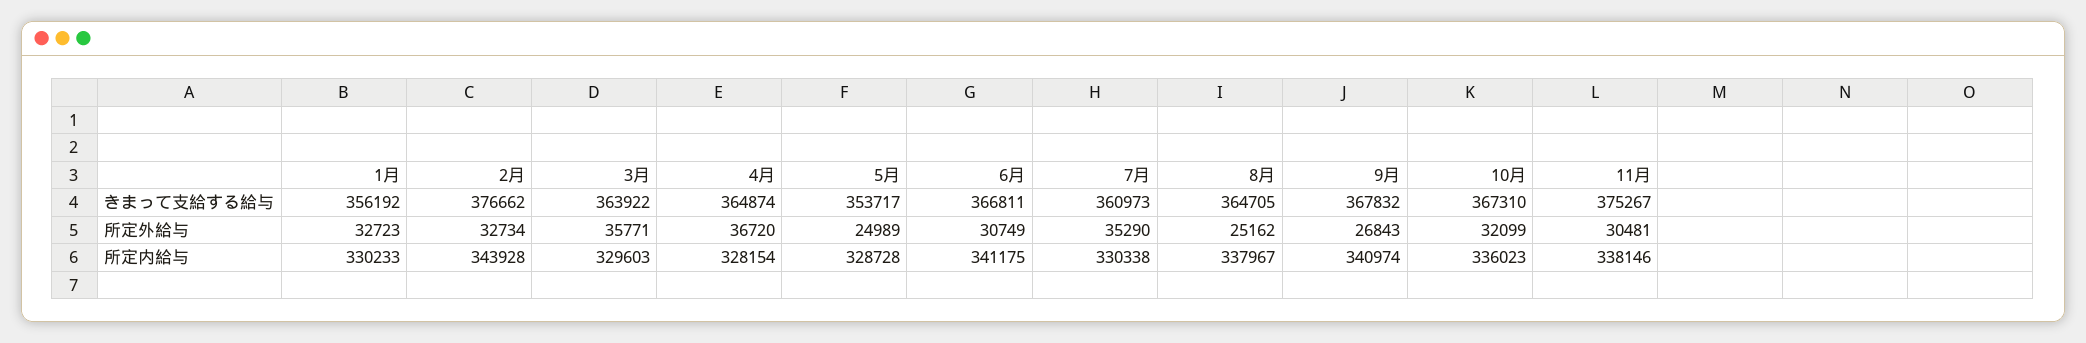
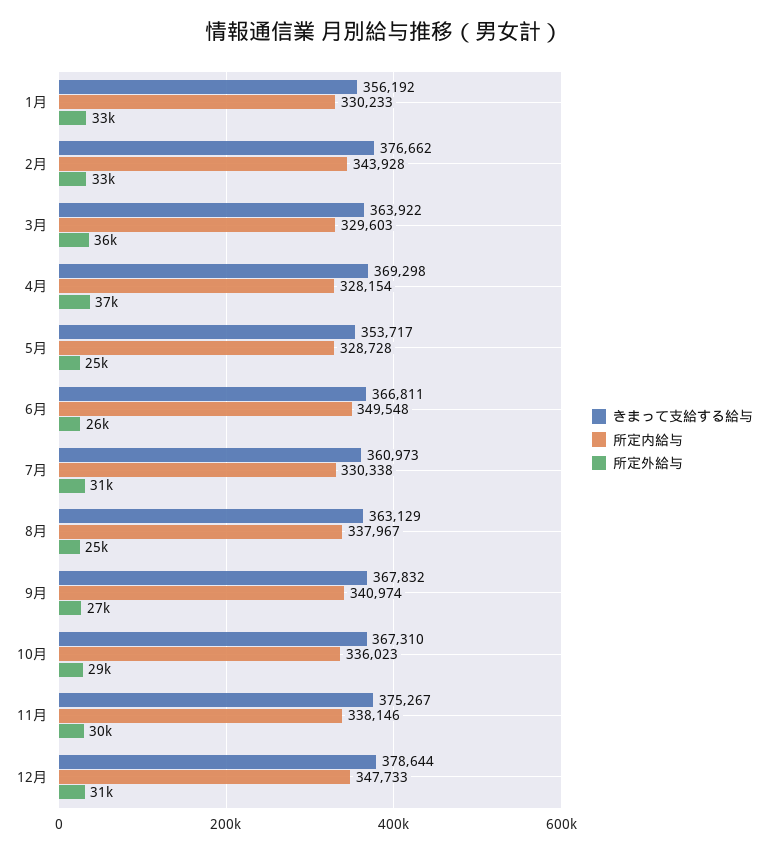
  {
    "きまって支給する給与": {
      "1月": 356192,
      "2月": 376662,
      "3月": 363922,
-     "4月": 364874,
+     "4月": 369298,
      "5月": 353717,
      "6月": 366811,
      "7月": 360973,
-     "8月": 364705,
+     "8月": 363129,
      "9月": 367832,
      "10月": 367310,
-     "11月": 375267
+     "11月": 375267,
+     "12月": 378644
    },
    "所定外給与": {
      "1月": 32723,
      "2月": 32734,
      "3月": 35771,
      "4月": 36720,
      "5月": 24989,
-     "6月": 30749,
+     "6月": 26000,
-     "7月": 35290,
+     "7月": 31000,
      "8月": 25162,
      "9月": 26843,
-     "10月": 32099,
+     "10月": 29000,
-     "11月": 30481
+     "11月": 30481,
+     "12月": 31000
    },
    "所定内給与": {
      "1月": 330233,
      "2月": 343928,
      "3月": 329603,
      "4月": 328154,
      "5月": 328728,
-     "6月": 341175,
+     "6月": 349548,
      "7月": 330338,
      "8月": 337967,
      "9月": 340974,
      "10月": 336023,
-     "11月": 338146
+     "11月": 338146,
+     "12月": 347733
    }
  }

